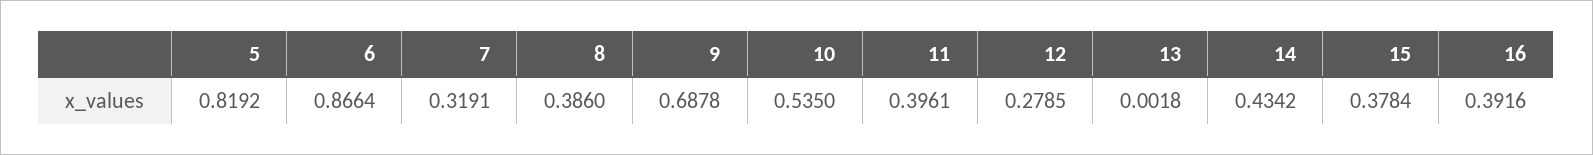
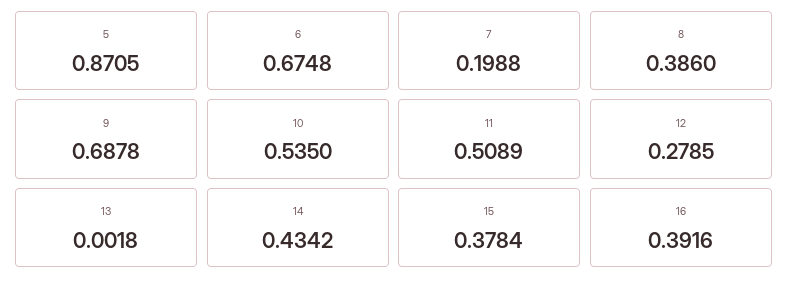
  {
-   "5": 0.8192,
+   "5": 0.8705,
-   "6": 0.8664,
+   "6": 0.6748,
-   "7": 0.3191,
+   "7": 0.1988,
    "8": 0.386,
    "9": 0.6878,
    "10": 0.535,
-   "11": 0.3961,
+   "11": 0.5089,
    "12": 0.2785,
    "13": 0.0018,
    "14": 0.4342,
    "15": 0.3784,
    "16": 0.3916
  }

